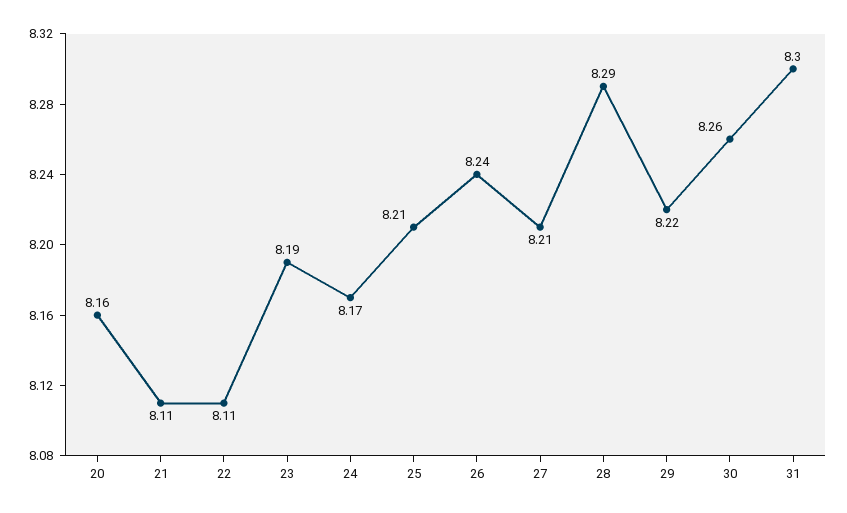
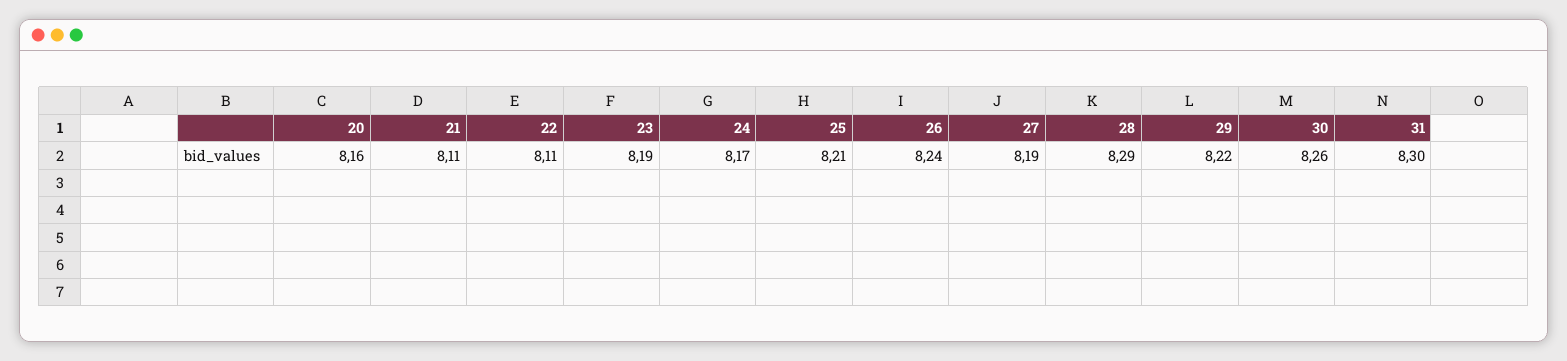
  {
    "20": 8.16,
    "21": 8.11,
    "22": 8.11,
    "23": 8.19,
    "24": 8.17,
    "25": 8.21,
    "26": 8.24,
-   "27": 8.21,
+   "27": 8.19,
    "28": 8.29,
    "29": 8.22,
    "30": 8.26,
    "31": 8.3
  }

